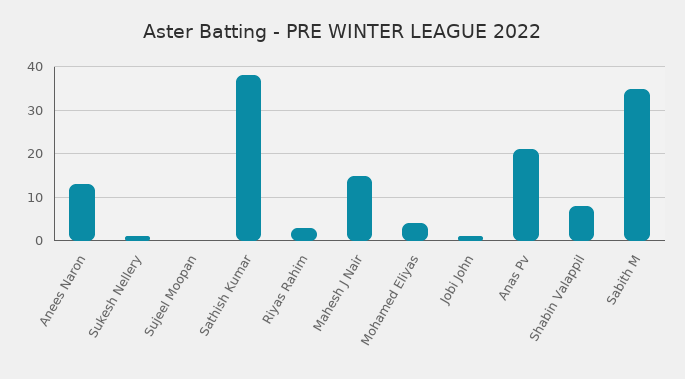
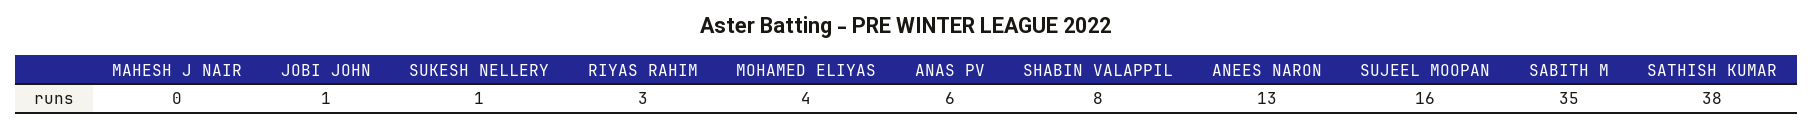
  {
    "Anees Naron": 13,
    "Sukesh Nellery": 1,
-   "Sujeel Moopan": 0,
+   "Sujeel Moopan": 16,
    "Sathish Kumar": 38,
    "Riyas Rahim": 3,
-   "Mahesh J Nair": 15,
+   "Mahesh J Nair": 0,
    "Mohamed Eliyas": 4,
    "Jobi John": 1,
-   "Anas Pv": 20,
+   "Anas Pv": 6,
    "Shabin Valappil": 8,
    "Sabith M": 35
  }

